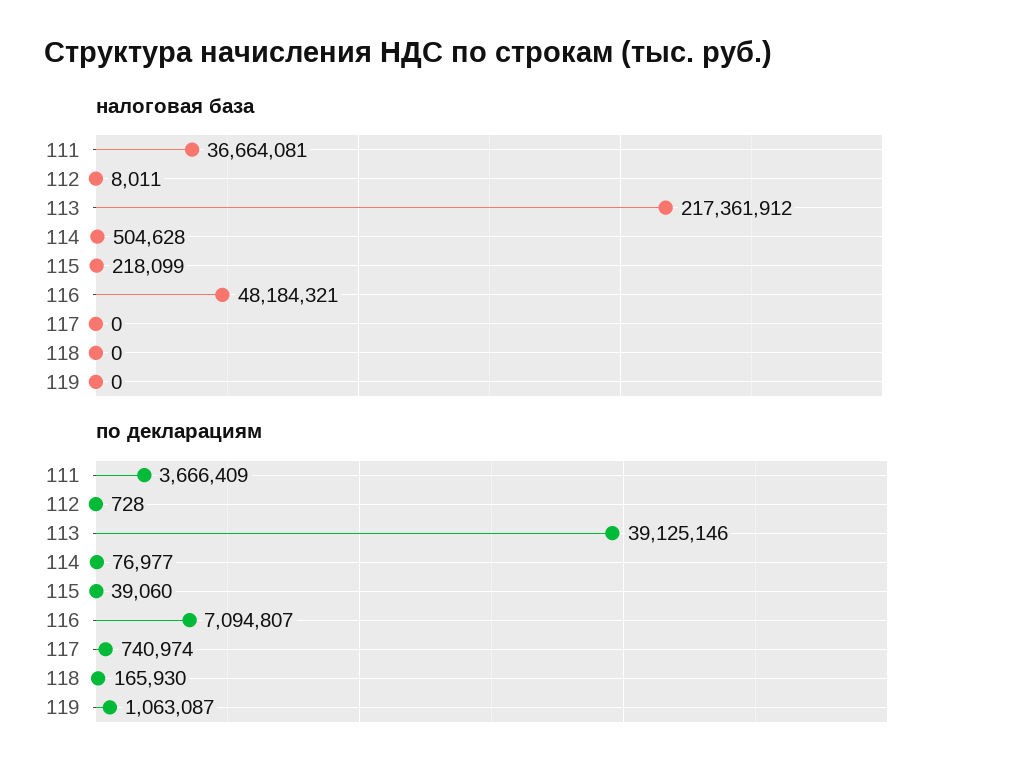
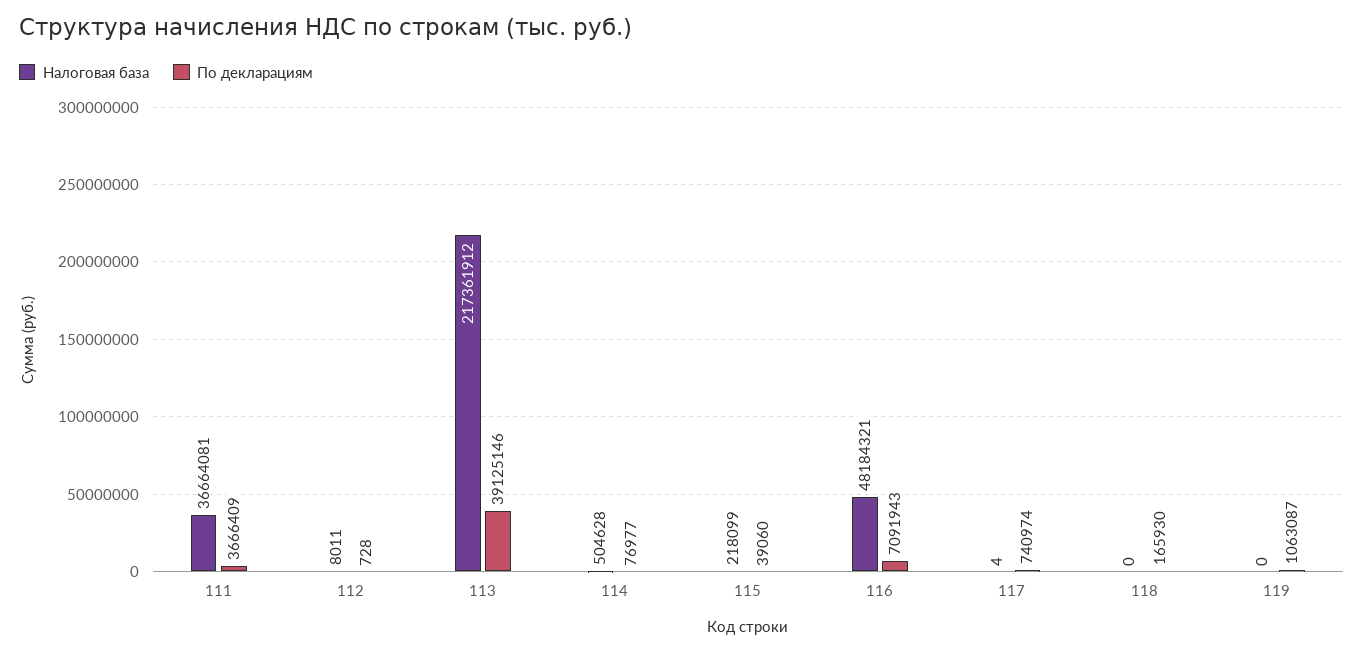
  {
    "налоговая база": {
      "111": 36664081,
      "112": 8011,
      "113": 217361912,
      "114": 504628,
      "115": 218099,
      "116": 48184321,
-     "117": 0,
+     "117": 4,
      "118": 0,
      "119": 0
    },
    "по декларациям": {
      "111": 3666409,
      "112": 728,
      "113": 39125146,
      "114": 76977,
      "115": 39060,
-     "116": 7094807,
+     "116": 7091943,
      "117": 740974,
      "118": 165930,
      "119": 1063087
    }
  }

